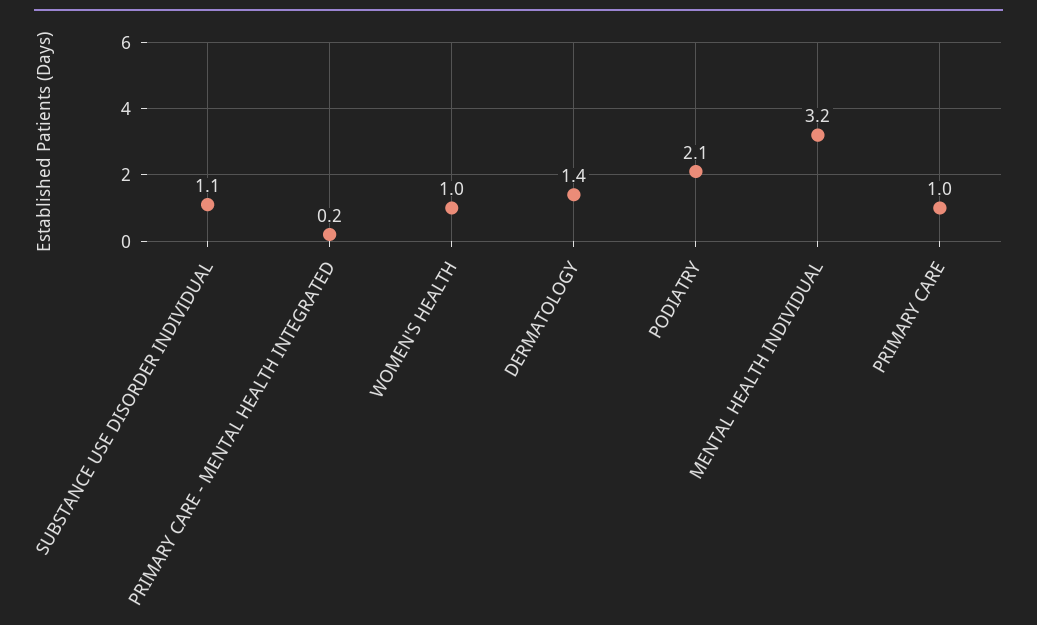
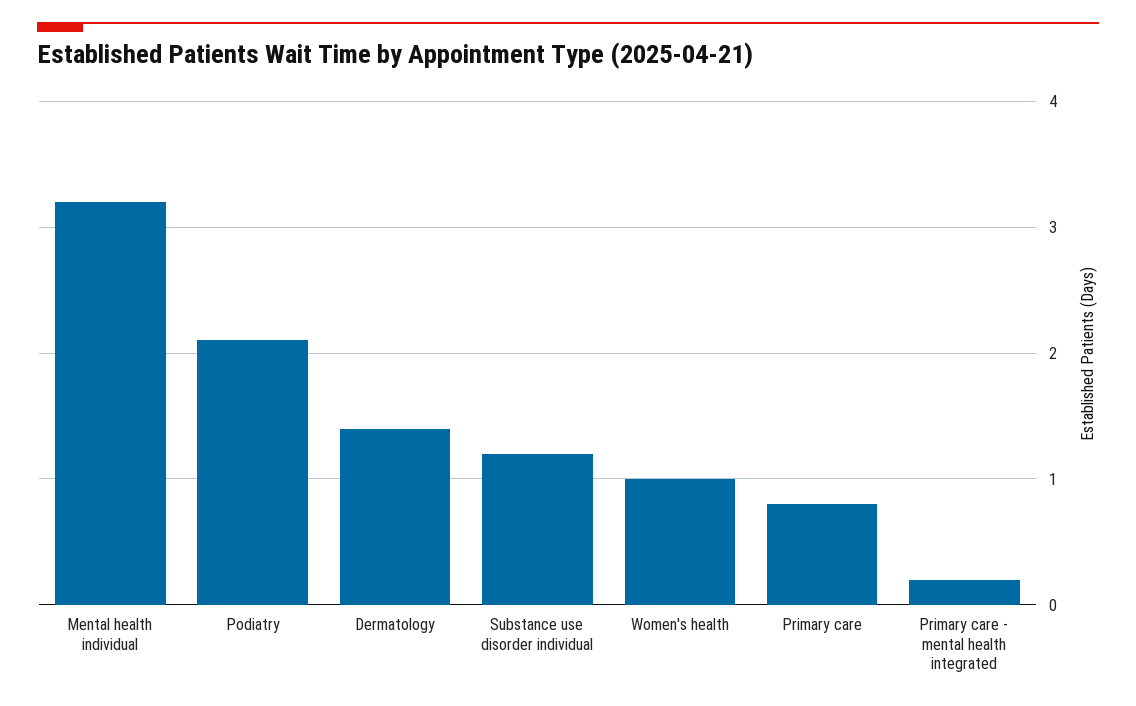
  {
-   "SUBSTANCE USE DISORDER INDIVIDUAL": 1.1,
+   "SUBSTANCE USE DISORDER INDIVIDUAL": 1.2,
    "PRIMARY CARE - MENTAL HEALTH INTEGRATED": 0.2,
    "WOMEN'S HEALTH": 1,
    "DERMATOLOGY": 1.4,
    "PODIATRY": 2.1,
    "MENTAL HEALTH INDIVIDUAL": 3.2,
-   "PRIMARY CARE": 1
+   "PRIMARY CARE": 0.8
  }

